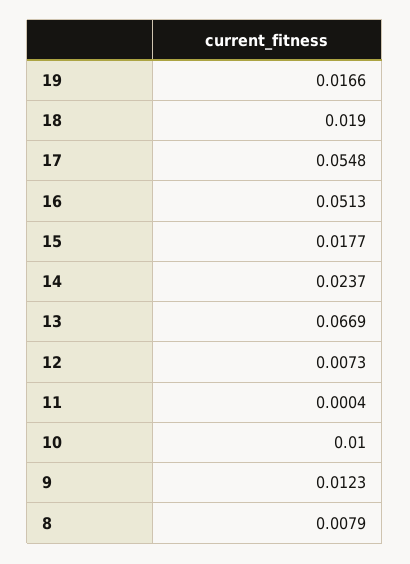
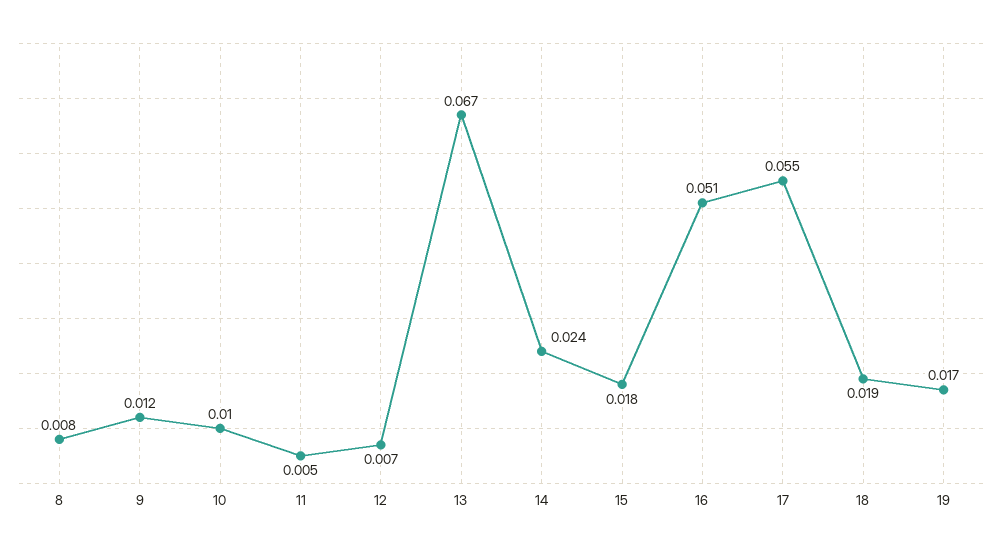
  {
    "19": 0.0166,
    "18": 0.019,
    "17": 0.0548,
    "16": 0.0513,
    "15": 0.0177,
    "14": 0.0237,
    "13": 0.0669,
    "12": 0.0073,
-   "11": 0.0004,
+   "11": 0.005,
    "10": 0.01,
    "9": 0.0123,
    "8": 0.0079
  }

